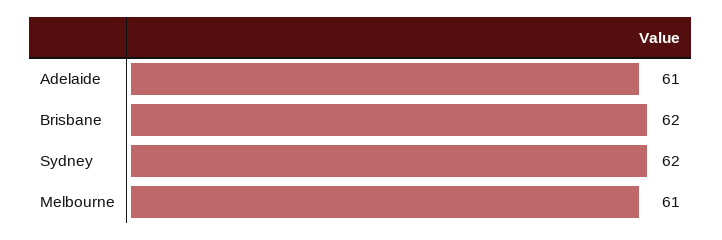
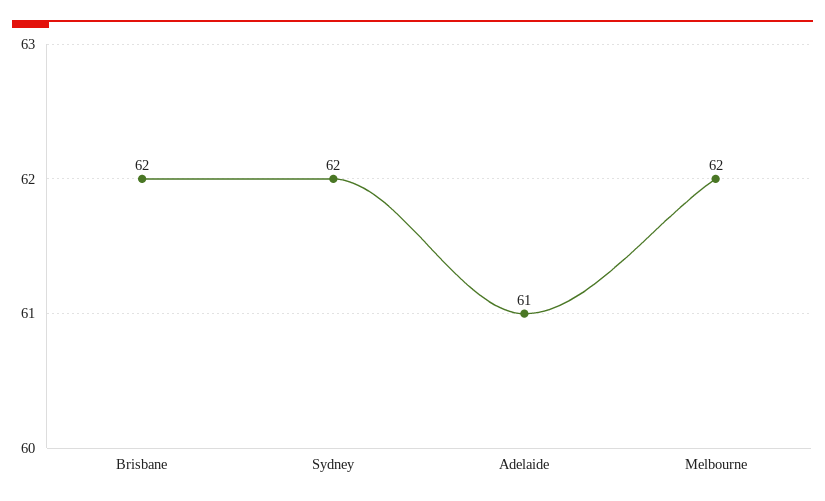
  {
    "Adelaide": 61,
    "Brisbane": 62,
    "Sydney": 62,
-   "Melbourne": 61
+   "Melbourne": 62
  }

